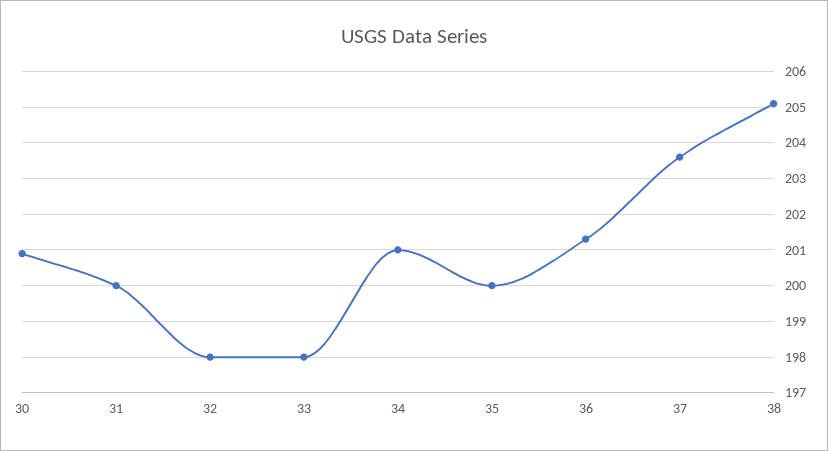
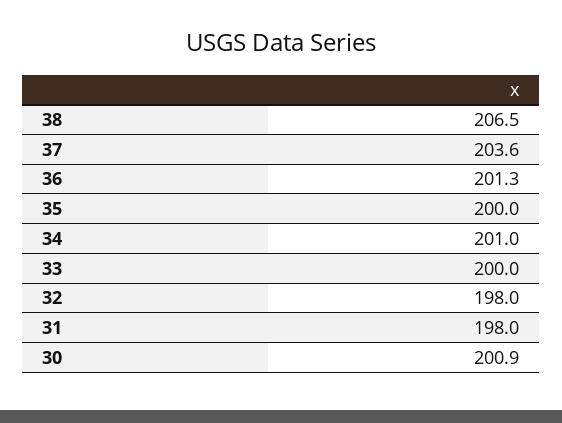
  {
    "30": 200.9,
-   "31": 200,
+   "31": 198,
    "32": 198,
-   "33": 198,
+   "33": 200,
    "34": 201,
    "35": 200,
    "36": 201.3,
    "37": 203.6,
-   "38": 205
+   "38": 206.5
  }

